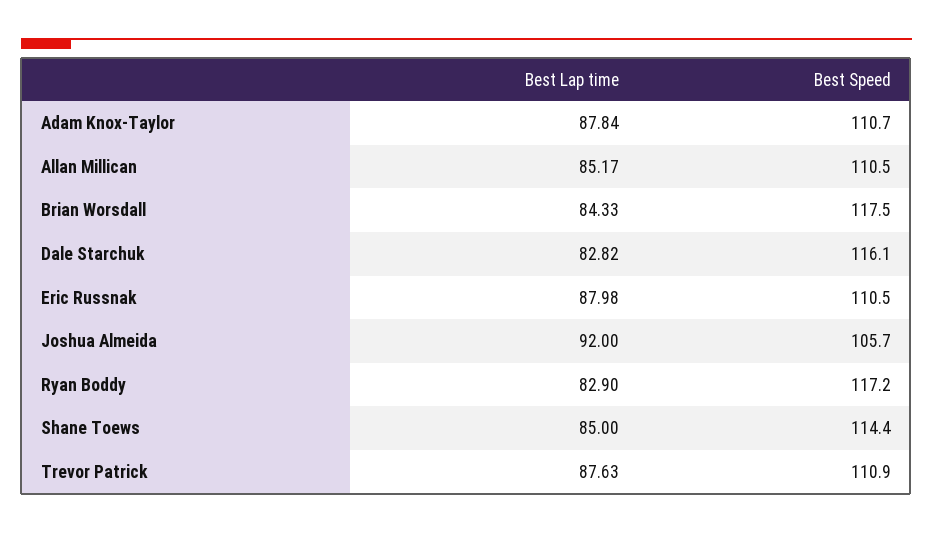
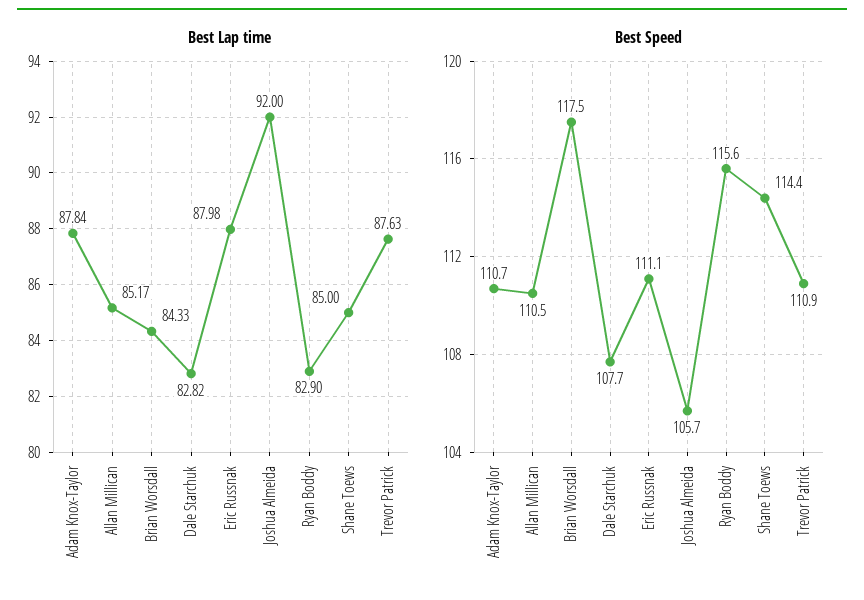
  {
    "Best Lap time": {
      "Adam Knox-Taylor": 87.84,
      "Allan Millican": 85.17,
      "Brian Worsdall": 84.33,
      "Dale Starchuk": 82.82,
      "Eric Russnak": 87.98,
      "Joshua Almeida": 92,
      "Ryan Boddy": 82.9,
      "Shane Toews": 85,
      "Trevor Patrick": 87.63
    },
    "Best Speed": {
      "Adam Knox-Taylor": 110.7,
      "Allan Millican": 110.5,
      "Brian Worsdall": 117.5,
-     "Dale Starchuk": 116.1,
+     "Dale Starchuk": 107.7,
-     "Eric Russnak": 110.5,
+     "Eric Russnak": 111.1,
      "Joshua Almeida": 105.7,
-     "Ryan Boddy": 117.2,
+     "Ryan Boddy": 115.6,
      "Shane Toews": 114.4,
      "Trevor Patrick": 110.9
    }
  }

